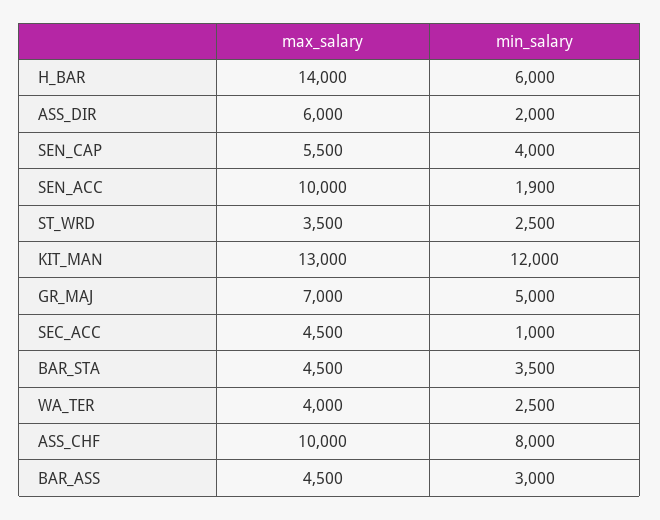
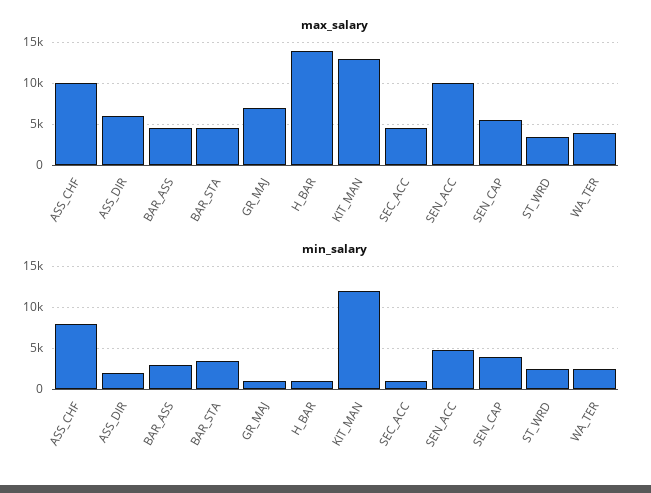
  {
    "max_salary": {
      "H_BAR": 14000,
      "ASS_DIR": 6000,
      "SEN_CAP": 5500,
      "SEN_ACC": 10000,
      "ST_WRD": 3500,
      "KIT_MAN": 13000,
      "GR_MAJ": 7000,
      "SEC_ACC": 4500,
      "BAR_STA": 4500,
      "WA_TER": 4000,
      "ASS_CHF": 10000,
      "BAR_ASS": 4500
    },
    "min_salary": {
-     "H_BAR": 6000,
+     "H_BAR": 1000,
      "ASS_DIR": 2000,
      "SEN_CAP": 4000,
-     "SEN_ACC": 1900,
+     "SEN_ACC": 5000,
      "ST_WRD": 2500,
      "KIT_MAN": 12000,
-     "GR_MAJ": 5000,
+     "GR_MAJ": 1000,
      "SEC_ACC": 1000,
      "BAR_STA": 3500,
      "WA_TER": 2500,
      "ASS_CHF": 8000,
      "BAR_ASS": 3000
    }
  }

